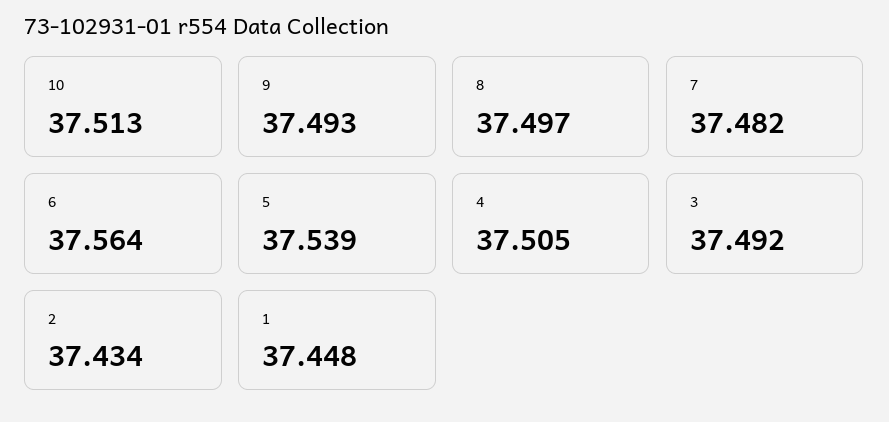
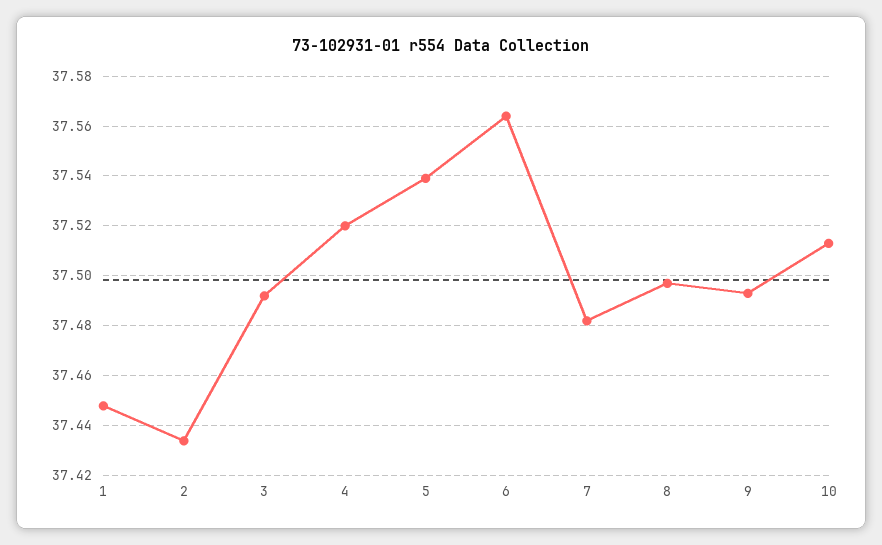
  {
    "10": 37.513,
    "9": 37.493,
    "8": 37.497,
    "7": 37.482,
    "6": 37.564,
    "5": 37.539,
-   "4": 37.505,
+   "4": 37.52,
    "3": 37.492,
    "2": 37.434,
    "1": 37.448
  }

